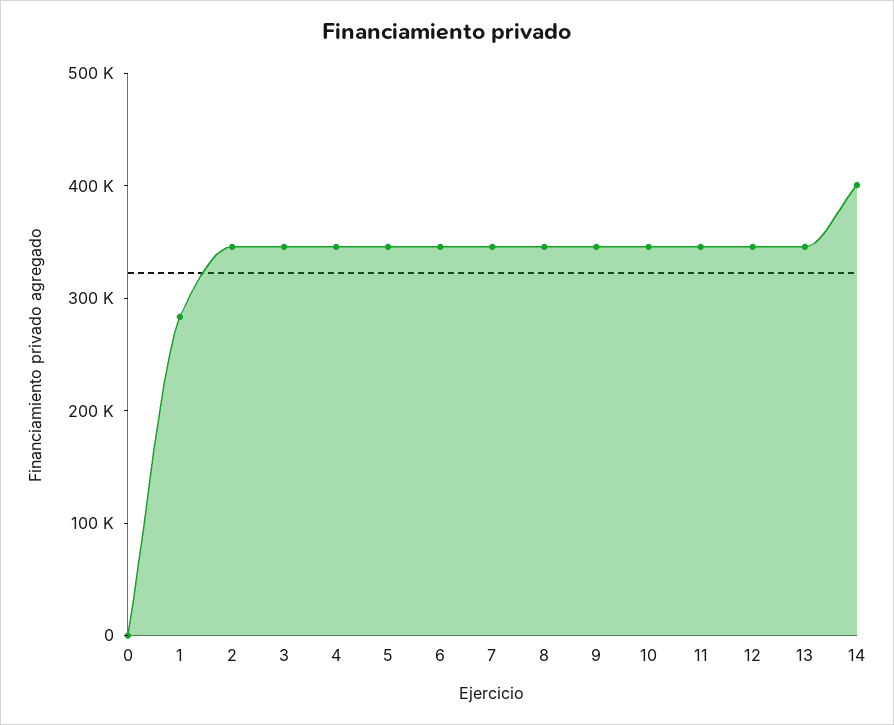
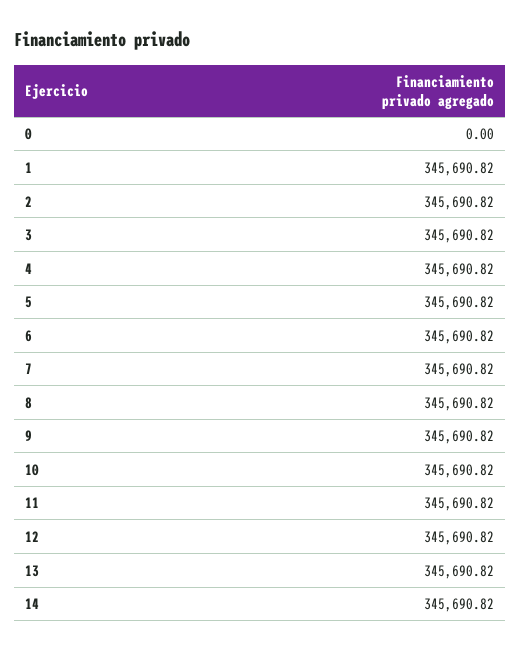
  {
    "0": 0,
-   "1": 280000,
+   "1": 345690.82,
    "2": 345690.82,
    "3": 345690.82,
    "4": 345690.82,
    "5": 345690.82,
    "6": 345690.82,
    "7": 345690.82,
    "8": 345690.82,
    "9": 345690.82,
    "10": 345690.82,
    "11": 345690.82,
    "12": 345690.82,
    "13": 345690.82,
-   "14": 400000
+   "14": 345690.82
  }

